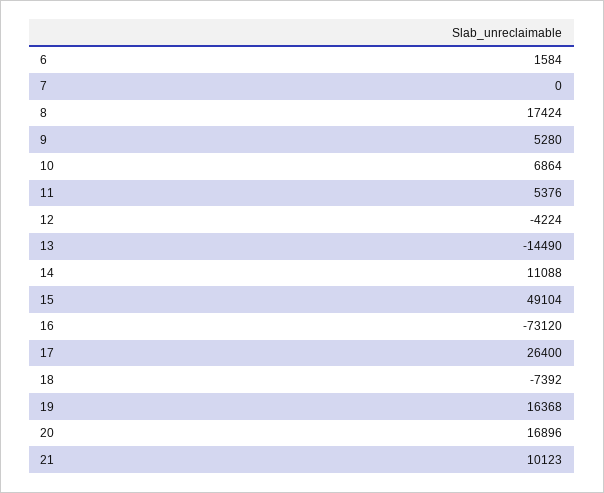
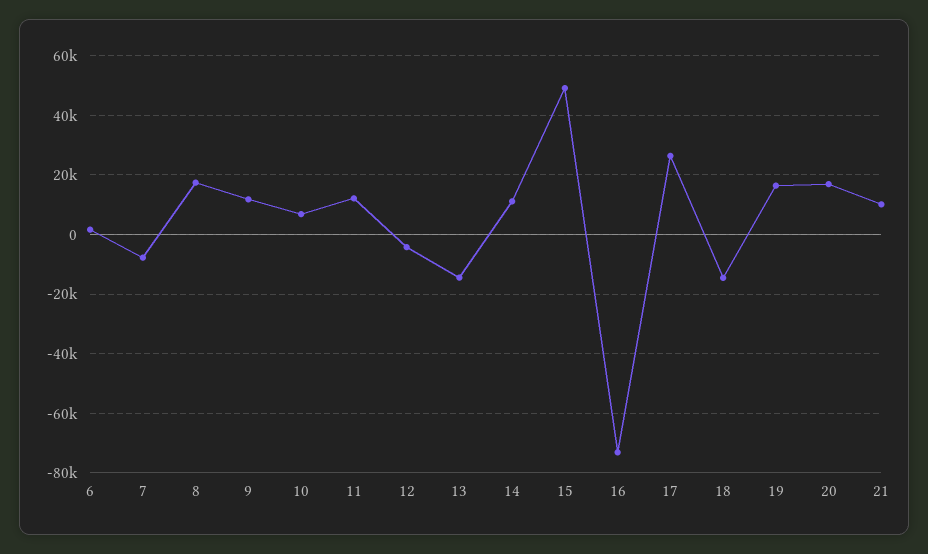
  {
    "6": 1584,
-   "7": 0,
+   "7": -7500,
    "8": 17424,
-   "9": 5280,
+   "9": 12500,
    "10": 6864,
-   "11": 5376,
+   "11": 12500,
    "12": -4224,
    "13": -14490,
    "14": 11088,
    "15": 49104,
    "16": -73120,
    "17": 26400,
-   "18": -7392,
+   "18": -15000,
    "19": 16368,
    "20": 16896,
    "21": 10123
  }

